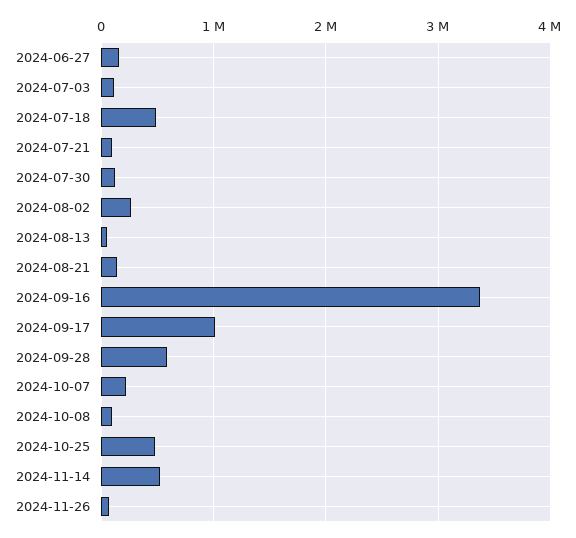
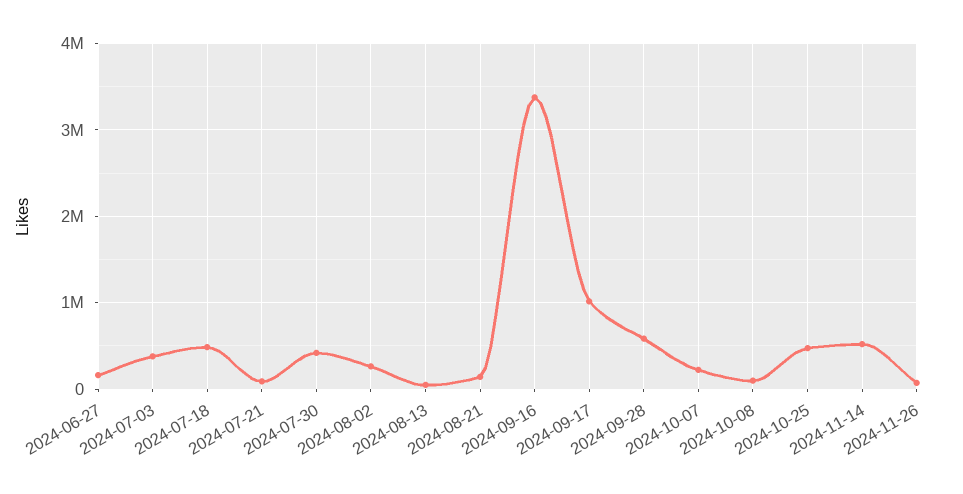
  {
    "2024-06-27": 200000,
-   "2024-07-03": 100000,
+   "2024-07-03": 400000,
    "2024-07-18": 500000,
    "2024-07-21": 100000,
-   "2024-07-30": 100000,
+   "2024-07-30": 400000,
    "2024-08-02": 300000,
    "2024-08-13": 0,
    "2024-08-21": 100000,
    "2024-09-16": 3400000,
    "2024-09-17": 1000000,
    "2024-09-28": 600000,
    "2024-10-07": 200000,
    "2024-10-08": 100000,
    "2024-10-25": 500000,
    "2024-11-14": 500000,
    "2024-11-26": 100000
  }

